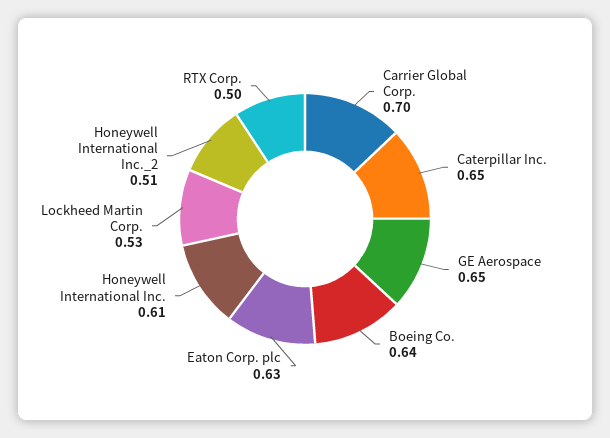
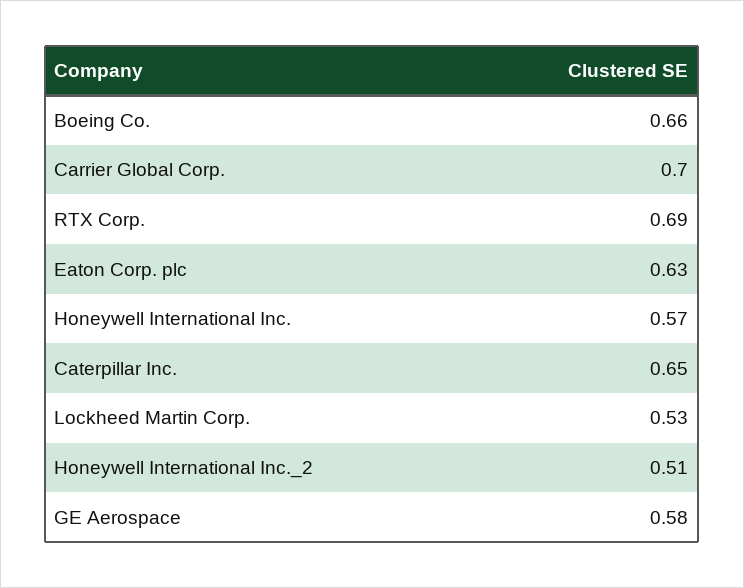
  {
    "Carrier Global Corp.": 0.7,
    "Caterpillar Inc.": 0.65,
-   "GE Aerospace": 0.65,
+   "GE Aerospace": 0.58,
-   "Boeing Co.": 0.64,
+   "Boeing Co.": 0.66,
    "Eaton Corp. plc": 0.63,
-   "Honeywell International Inc.": 0.61,
+   "Honeywell International Inc.": 0.57,
    "Lockheed Martin Corp.": 0.53,
    "Honeywell International Inc._2": 0.51,
-   "RTX Corp.": 0.5
+   "RTX Corp.": 0.69
  }

